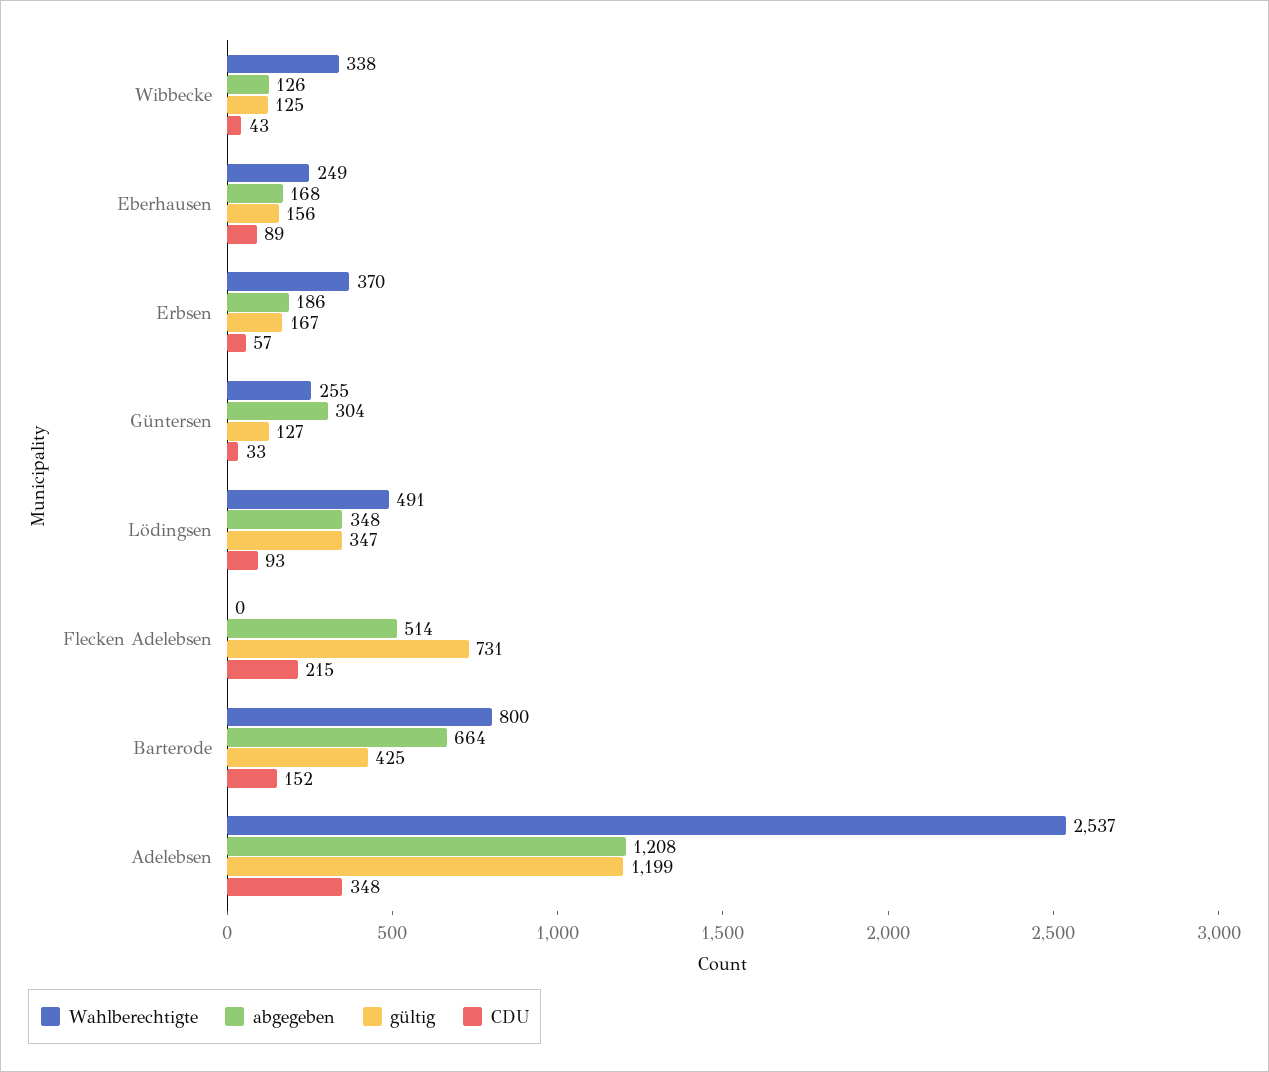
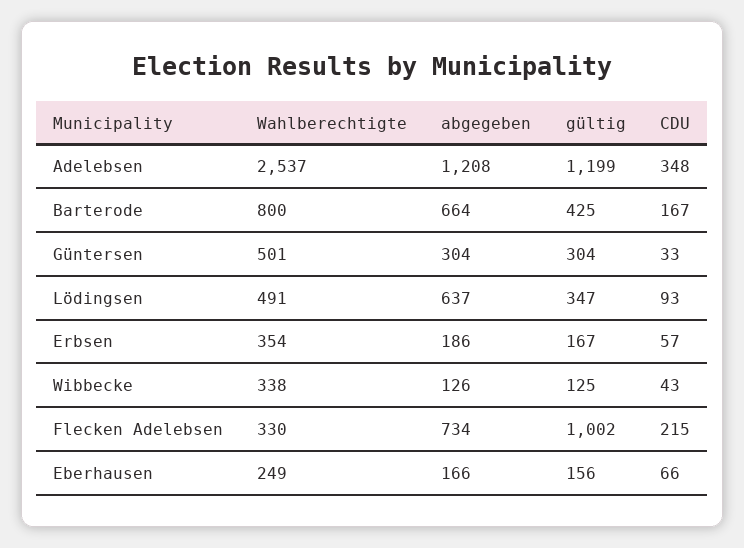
  {
    "Wahlberechtigte": {
      "Wibbecke": 338,
      "Eberhausen": 249,
-     "Erbsen": 370,
+     "Erbsen": 354,
-     "Güntersen": 255,
+     "Güntersen": 501,
      "Lödingsen": 491,
-     "Flecken Adelebsen": 0,
+     "Flecken Adelebsen": 330,
      "Barterode": 800,
      "Adelebsen": 2537
    },
    "abgegeben": {
      "Wibbecke": 126,
-     "Eberhausen": 168,
+     "Eberhausen": 166,
      "Erbsen": 186,
      "Güntersen": 304,
-     "Lödingsen": 348,
+     "Lödingsen": 637,
-     "Flecken Adelebsen": 514,
+     "Flecken Adelebsen": 734,
      "Barterode": 664,
      "Adelebsen": 1208
    },
    "gültig": {
      "Wibbecke": 125,
      "Eberhausen": 156,
      "Erbsen": 167,
-     "Güntersen": 127,
+     "Güntersen": 304,
      "Lödingsen": 347,
-     "Flecken Adelebsen": 731,
+     "Flecken Adelebsen": 1002,
      "Barterode": 425,
      "Adelebsen": 1199
    },
    "CDU": {
      "Wibbecke": 43,
-     "Eberhausen": 89,
+     "Eberhausen": 66,
      "Erbsen": 57,
      "Güntersen": 33,
      "Lödingsen": 93,
      "Flecken Adelebsen": 215,
-     "Barterode": 152,
+     "Barterode": 167,
      "Adelebsen": 348
    }
  }

